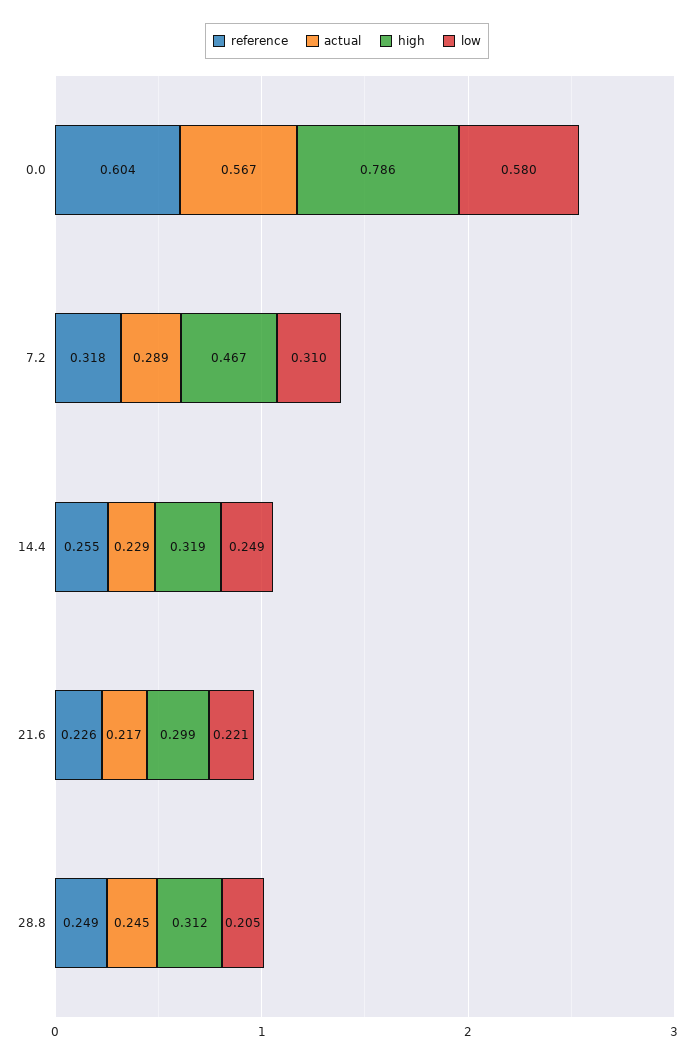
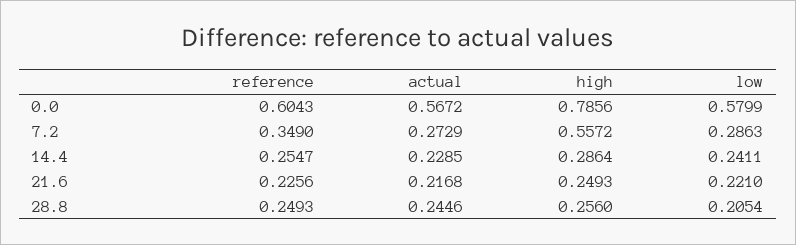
  {
    "reference": {
      "0.0": 0.6043,
-     "7.2": 0.318,
+     "7.2": 0.349,
      "14.4": 0.2547,
      "21.6": 0.2256,
      "28.8": 0.2493
    },
    "actual": {
      "0.0": 0.5672,
-     "7.2": 0.289,
+     "7.2": 0.2729,
      "14.4": 0.2285,
      "21.6": 0.2168,
      "28.8": 0.2446
    },
    "high": {
      "0.0": 0.7856,
-     "7.2": 0.467,
+     "7.2": 0.5572,
-     "14.4": 0.319,
+     "14.4": 0.2864,
-     "21.6": 0.299,
+     "21.6": 0.2493,
-     "28.8": 0.312
+     "28.8": 0.256
    },
    "low": {
      "0.0": 0.5799,
-     "7.2": 0.31,
+     "7.2": 0.2863,
-     "14.4": 0.249,
+     "14.4": 0.2411,
      "21.6": 0.221,
      "28.8": 0.2054
    }
  }

